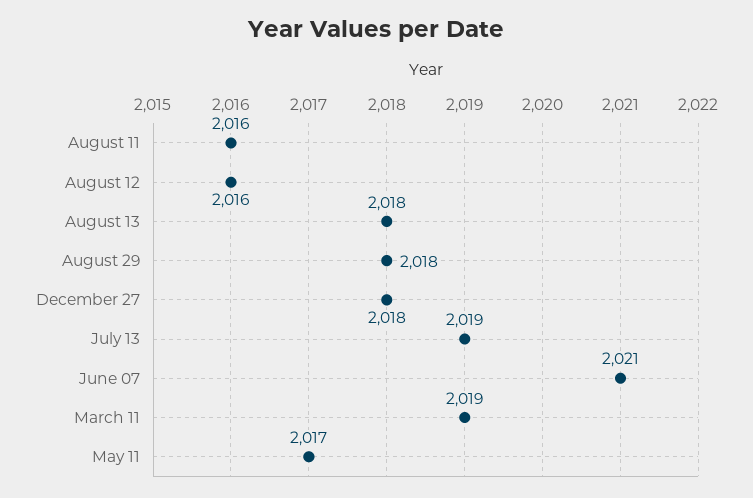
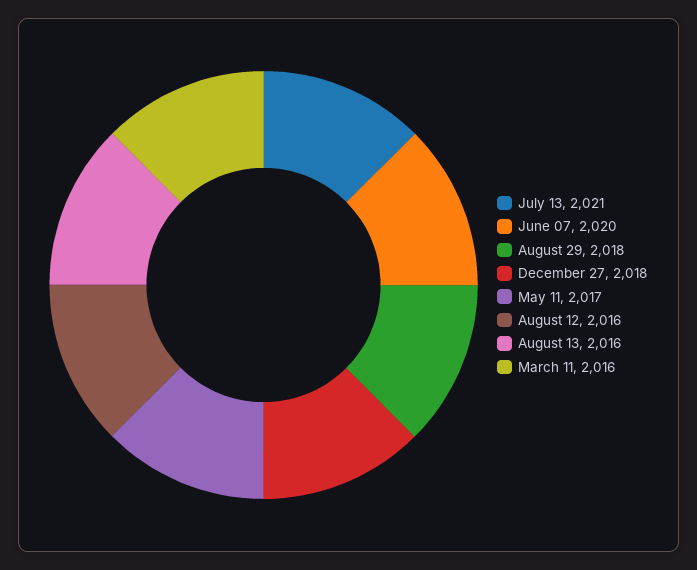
  {
-   "August 11": 2016,
    "August 12": 2016,
-   "August 13": 2018,
+   "August 13": 2016,
    "August 29": 2018,
    "December 27": 2018,
-   "July 13": 2019,
+   "July 13": 2021,
-   "June 07": 2021,
+   "June 07": 2020,
-   "March 11": 2019,
+   "March 11": 2016,
    "May 11": 2017
  }

